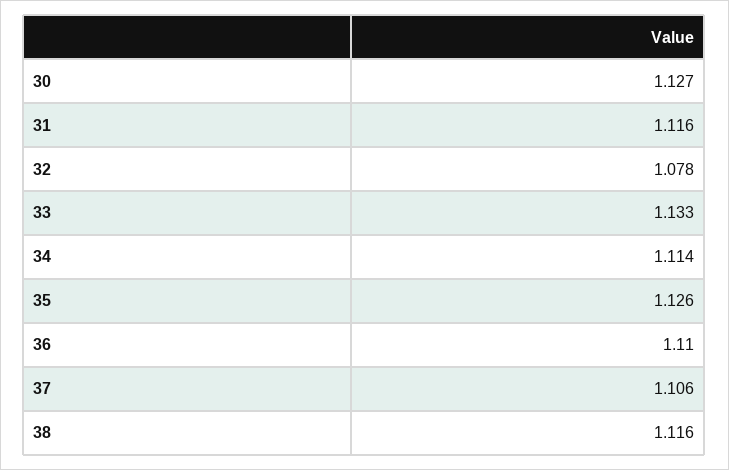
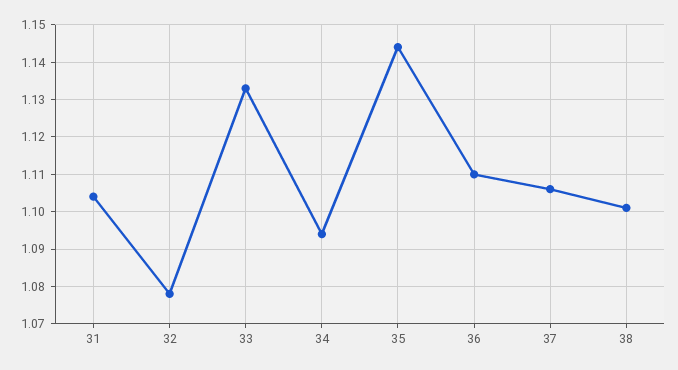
  {
-   "30": 1.127,
-   "31": 1.116,
+   "31": 1.105,
    "32": 1.078,
    "33": 1.133,
-   "34": 1.114,
+   "34": 1.095,
-   "35": 1.126,
+   "35": 1.145,
    "36": 1.11,
    "37": 1.106,
-   "38": 1.116
+   "38": 1.1
  }

